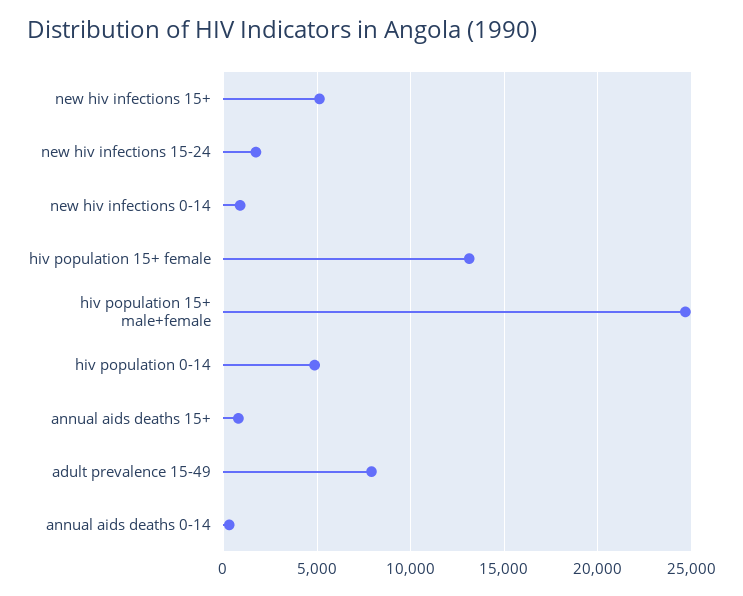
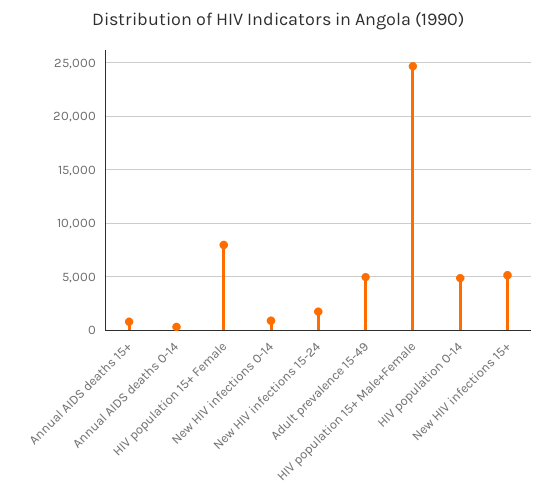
  {
    "new hiv infections 15+": 5000,
    "new hiv infections 15-24": 1500,
    "new hiv infections 0-14": 1000,
-   "hiv population 15+ female": 13000,
+   "hiv population 15+ female": 8000,
    "hiv population 15+ male+female": 24500,
    "hiv population 0-14": 5000,
    "annual aids deaths 15+": 1000,
-   "adult prevalence 15-49": 8000,
+   "adult prevalence 15-49": 5000,
    "annual aids deaths 0-14": 500
  }

